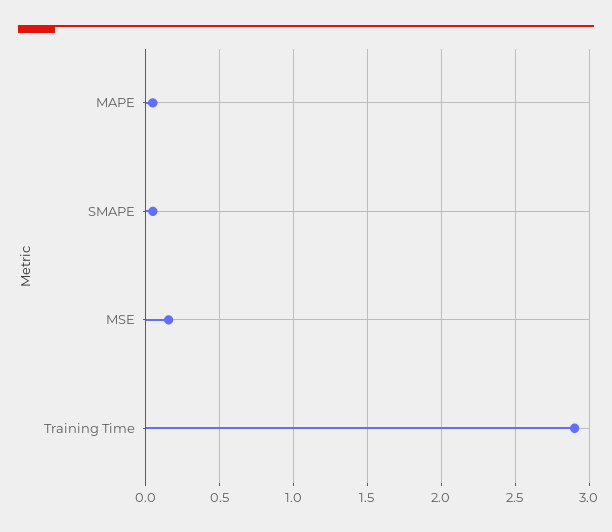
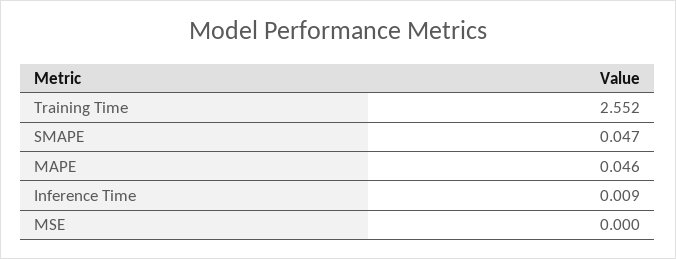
  {
    "MAPE": 0.046,
    "SMAPE": 0.047,
-   "MSE": 0.15,
+   "MSE": 0,
-   "Training Time": 2.9
+   "Training Time": 2.552,
+   "Inference Time": 0.009
  }

